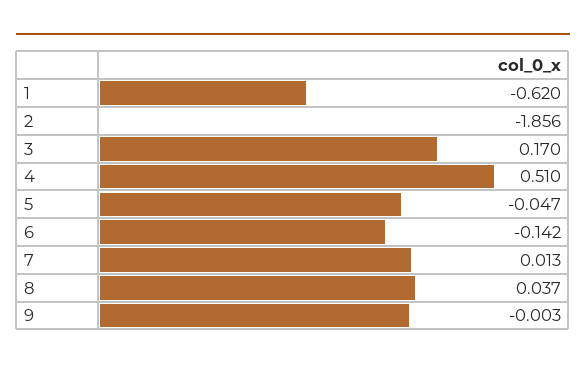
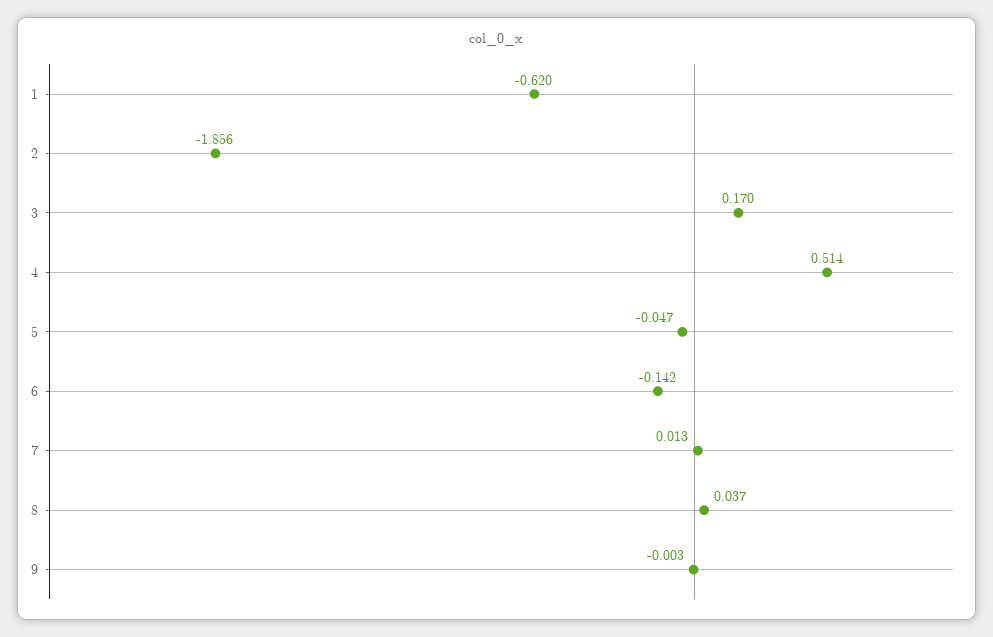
  {
    "1": -0.62,
    "2": -1.856,
    "3": 0.17,
-   "4": 0.51,
+   "4": 0.514,
    "5": -0.047,
    "6": -0.142,
    "7": 0.013,
    "8": 0.037,
    "9": -0.003
  }

